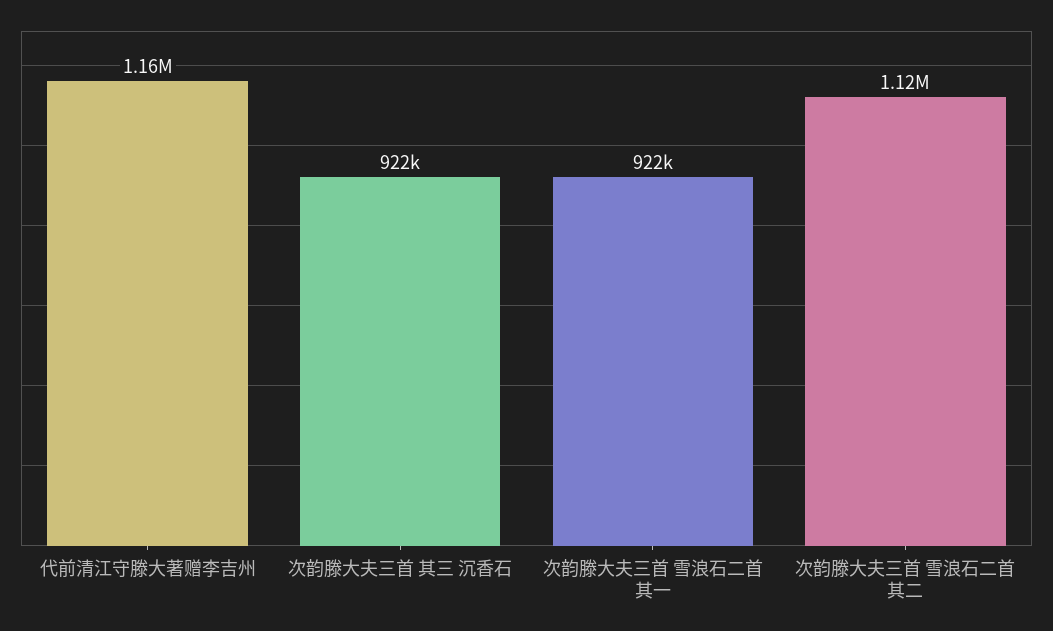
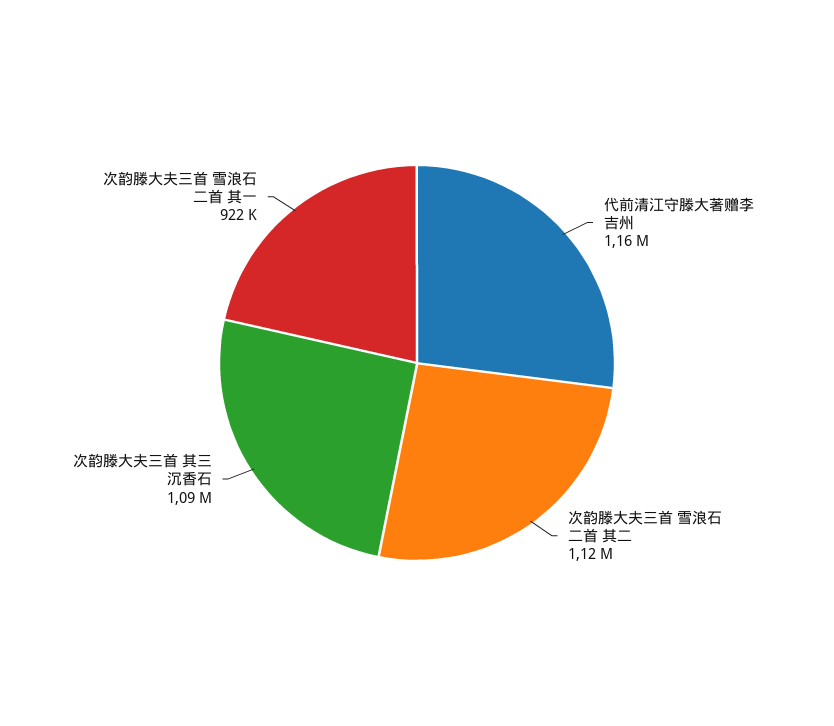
  {
    "代前清江守滕大著赠李吉州": 1160000,
-   "次韵滕大夫三首 其三 沉香石": 922000,
+   "次韵滕大夫三首 其三 沉香石": 1090000,
    "次韵滕大夫三首 雪浪石二首 其一": 922000,
    "次韵滕大夫三首 雪浪石二首 其二": 1120000
  }

